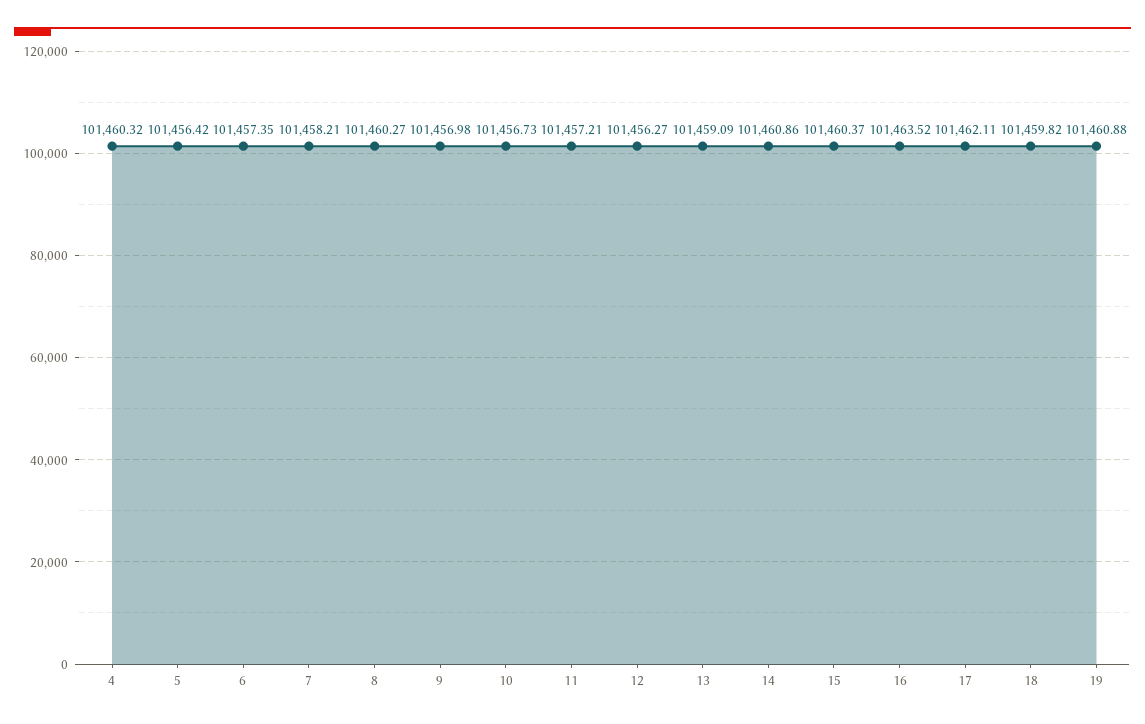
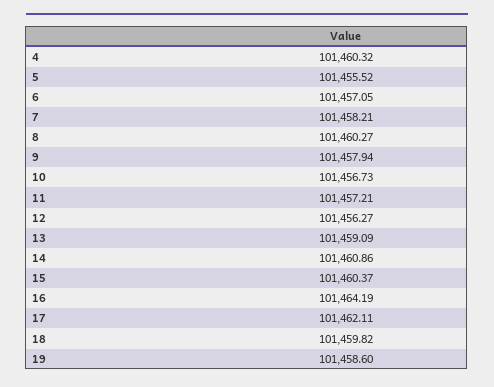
  {
    "4": 101460.32,
-   "5": 101456.42,
+   "5": 101455.52,
-   "6": 101457.35,
+   "6": 101457.05,
    "7": 101458.21,
    "8": 101460.27,
-   "9": 101456.98,
+   "9": 101457.94,
    "10": 101456.73,
    "11": 101457.21,
    "12": 101456.27,
    "13": 101459.09,
    "14": 101460.86,
    "15": 101460.37,
-   "16": 101463.52,
+   "16": 101464.19,
    "17": 101462.11,
    "18": 101459.82,
-   "19": 101460.88
+   "19": 101458.6
  }

